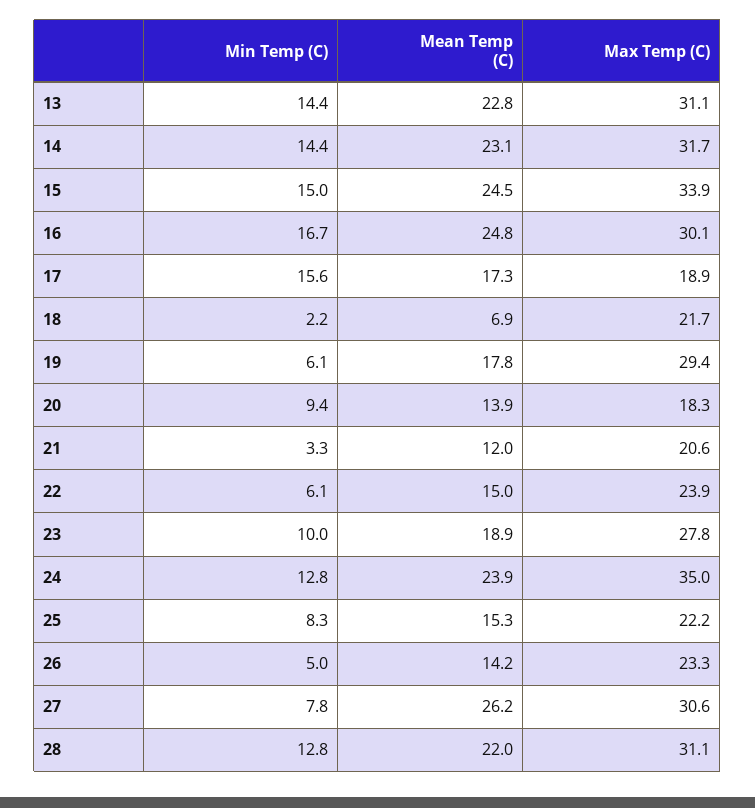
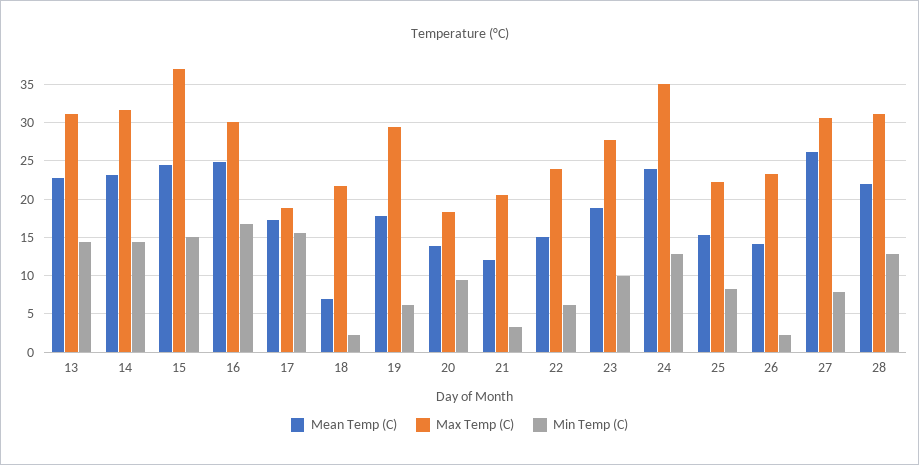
  {
    "Min Temp (C)": {
      "13": 14.4,
      "14": 14.4,
      "15": 15,
      "16": 16.7,
      "17": 15.6,
      "18": 2.2,
      "19": 6.1,
      "20": 9.4,
      "21": 3.3,
      "22": 6.1,
      "23": 10,
      "24": 12.8,
      "25": 8.3,
-     "26": 5,
+     "26": 2,
      "27": 7.8,
      "28": 12.8
    },
    "Mean Temp (C)": {
      "13": 22.8,
      "14": 23.1,
      "15": 24.5,
      "16": 24.8,
      "17": 17.3,
      "18": 6.9,
      "19": 17.8,
      "20": 13.9,
      "21": 12,
      "22": 15,
      "23": 18.9,
      "24": 23.9,
      "25": 15.3,
      "26": 14.2,
      "27": 26.2,
      "28": 22
    },
    "Max Temp (C)": {
      "13": 31.1,
      "14": 31.7,
-     "15": 33.9,
+     "15": 37,
      "16": 30.1,
      "17": 18.9,
      "18": 21.7,
      "19": 29.4,
      "20": 18.3,
      "21": 20.6,
      "22": 23.9,
      "23": 27.8,
      "24": 35,
      "25": 22.2,
      "26": 23.3,
      "27": 30.6,
      "28": 31.1
    }
  }

